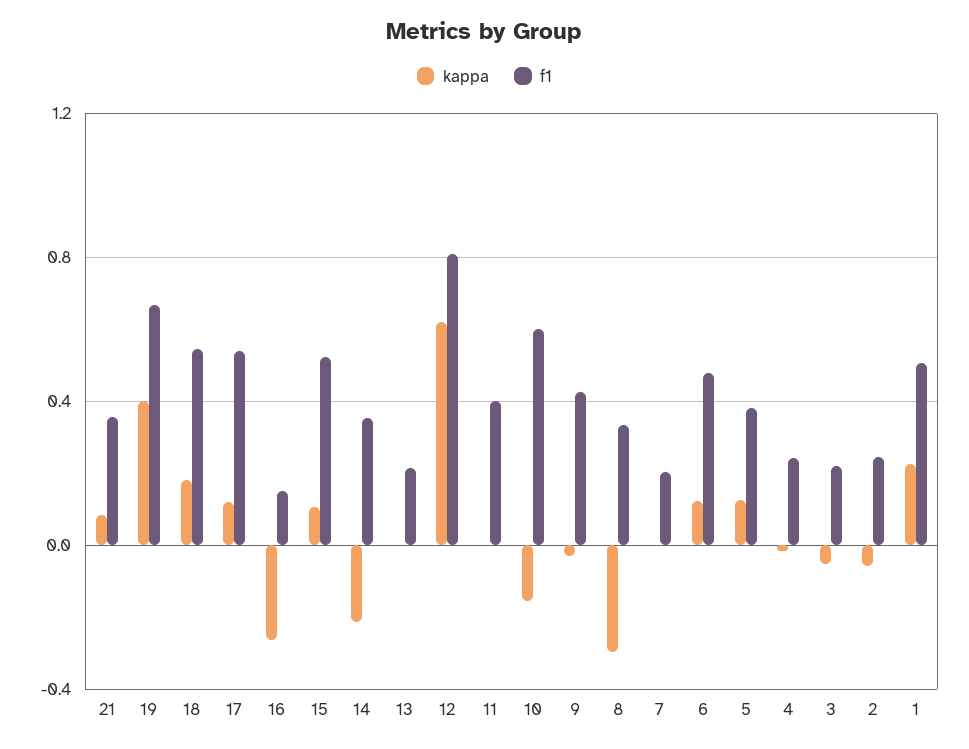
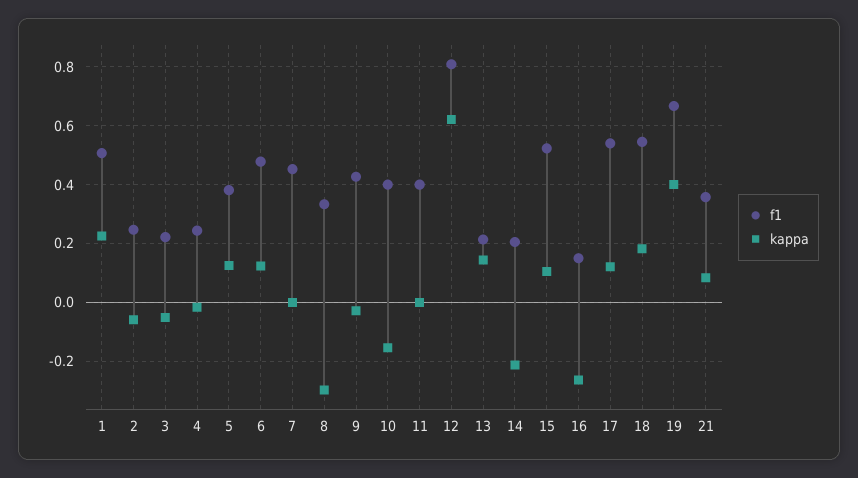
  {
    "kappa": {
      "21": 0.075,
      "19": 0.4,
      "18": 0.175,
      "17": 0.125,
      "16": -0.275,
      "15": 0.1,
      "14": -0.2,
-     "13": 0,
+     "13": 0.15,
      "12": 0.625,
      "11": 0,
      "10": -0.15,
      "9": -0.025,
      "8": -0.3,
      "7": 0,
      "6": 0.125,
      "5": 0.125,
      "4": -0.025,
      "3": -0.05,
      "2": -0.05,
      "1": 0.225
    },
    "f1": {
      "21": 0.35,
      "19": 0.675,
      "18": 0.55,
      "17": 0.55,
      "16": 0.15,
      "15": 0.525,
-     "14": 0.35,
+     "14": 0.2,
      "13": 0.225,
      "12": 0.8,
      "11": 0.4,
-     "10": 0.6,
+     "10": 0.4,
      "9": 0.425,
      "8": 0.325,
-     "7": 0.2,
+     "7": 0.45,
      "6": 0.475,
      "5": 0.375,
      "4": 0.25,
      "3": 0.225,
      "2": 0.25,
      "1": 0.5
    }
  }

